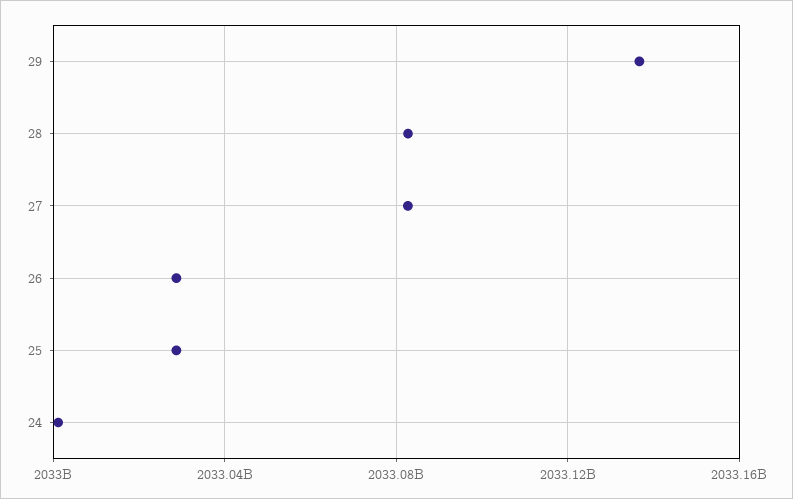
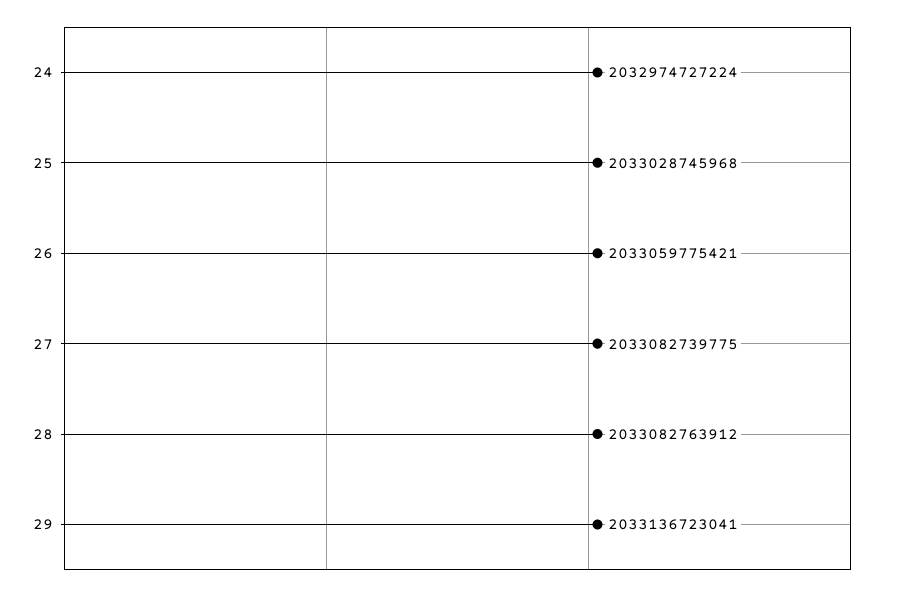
  {
    "29": 2033136723041,
    "28": 2033082763912,
    "27": 2033082739775,
-   "26": 2033030000000,
+   "26": 2033059775421,
    "25": 2033028745968,
-   "24": 2033000000000
+   "24": 2032974727224
  }

